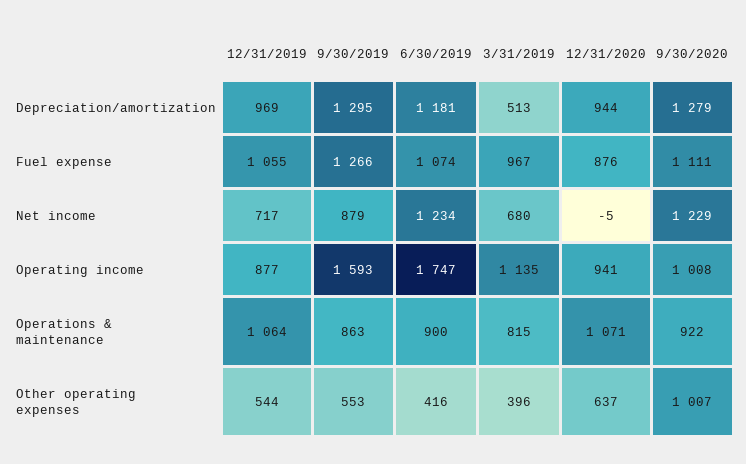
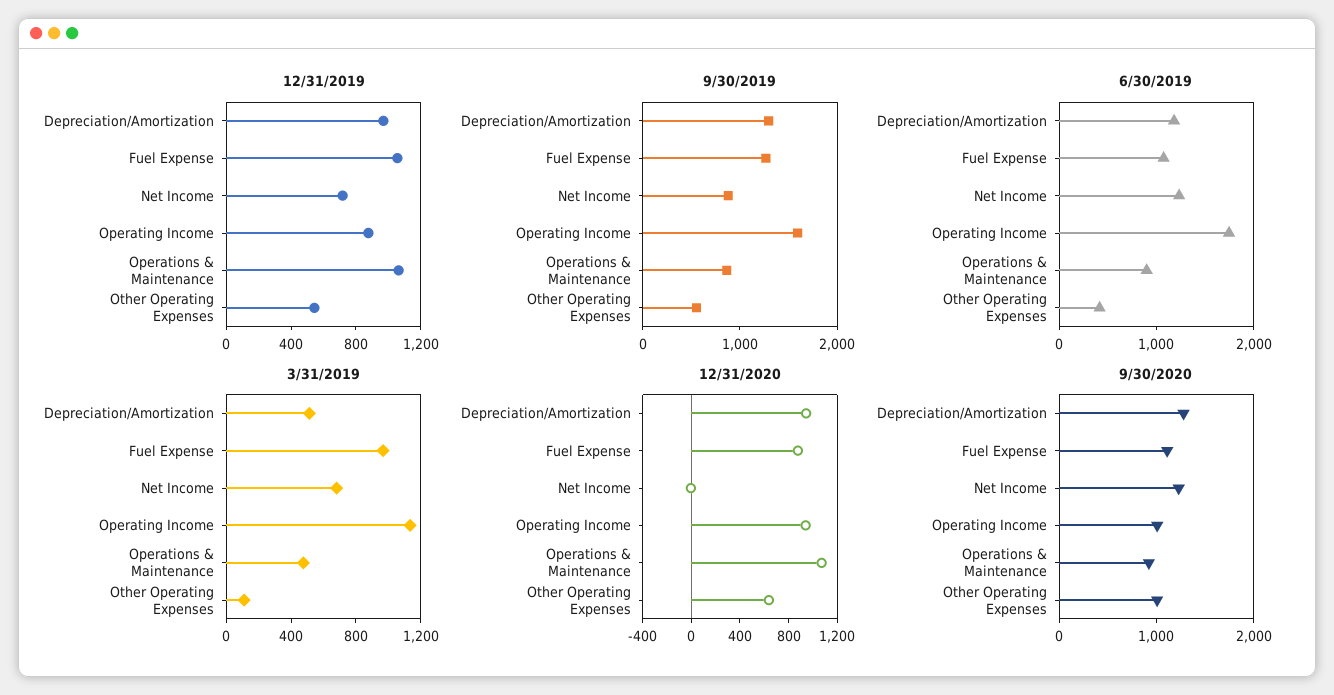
  {
    "12/31/2019": {
      "Depreciation/amortization": 969,
      "Fuel expense": 1055,
      "Net income": 717,
      "Operating income": 877,
      "Operations & maintenance": 1064,
      "Other operating expenses": 544
    },
    "9/30/2019": {
      "Depreciation/amortization": 1295,
      "Fuel expense": 1266,
      "Net income": 879,
      "Operating income": 1593,
      "Operations & maintenance": 863,
      "Other operating expenses": 553
    },
    "6/30/2019": {
      "Depreciation/amortization": 1181,
      "Fuel expense": 1074,
      "Net income": 1234,
      "Operating income": 1747,
      "Operations & maintenance": 900,
      "Other operating expenses": 416
    },
    "3/31/2019": {
      "Depreciation/amortization": 513,
      "Fuel expense": 967,
      "Net income": 680,
      "Operating income": 1135,
-     "Operations & maintenance": 815,
+     "Operations & maintenance": 500,
-     "Other operating expenses": 396
+     "Other operating expenses": 100
    },
    "12/31/2020": {
      "Depreciation/amortization": 944,
      "Fuel expense": 876,
      "Net income": -5,
      "Operating income": 941,
      "Operations & maintenance": 1071,
      "Other operating expenses": 637
    },
    "9/30/2020": {
      "Depreciation/amortization": 1279,
      "Fuel expense": 1111,
      "Net income": 1229,
      "Operating income": 1008,
      "Operations & maintenance": 922,
      "Other operating expenses": 1007
    }
  }

